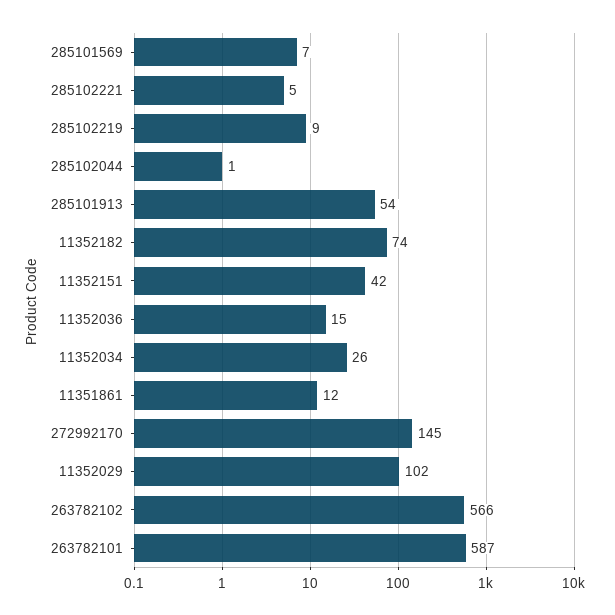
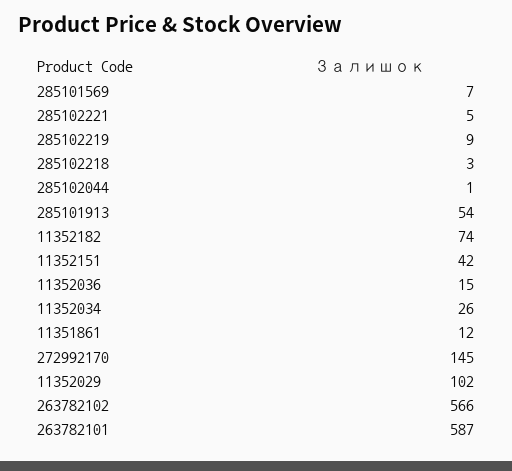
  {
    "285101569": 7,
    "285102221": 5,
    "285102219": 9,
    "285102044": 1,
    "285101913": 54,
    "11352182": 74,
    "11352151": 42,
    "11352036": 15,
    "11352034": 26,
    "11351861": 12,
    "272992170": 145,
    "11352029": 102,
    "263782102": 566,
-   "263782101": 587
+   "263782101": 587,
+   "285102218": 3
  }

